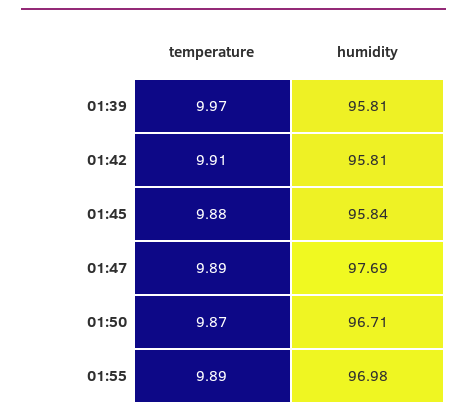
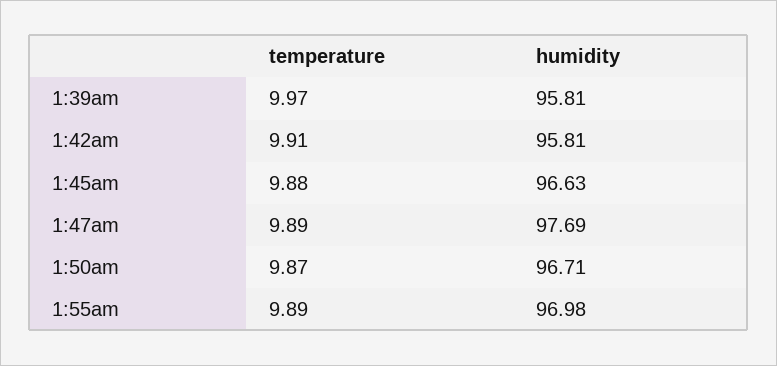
  {
    "temperature": {
      "01:39": 9.97,
      "01:42": 9.91,
      "01:45": 9.88,
      "01:47": 9.89,
      "01:50": 9.87,
      "01:55": 9.89
    },
    "humidity": {
      "01:39": 95.81,
      "01:42": 95.81,
-     "01:45": 95.84,
+     "01:45": 96.63,
      "01:47": 97.69,
      "01:50": 96.71,
      "01:55": 96.98
    }
  }

